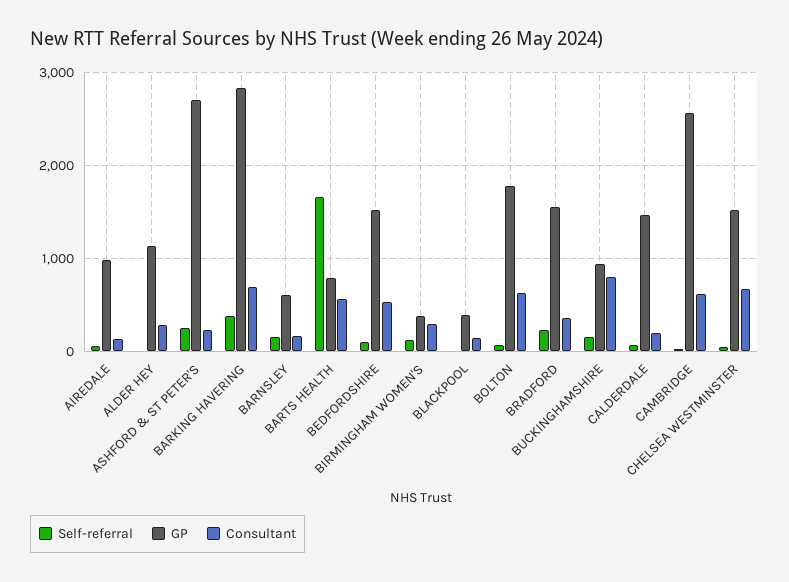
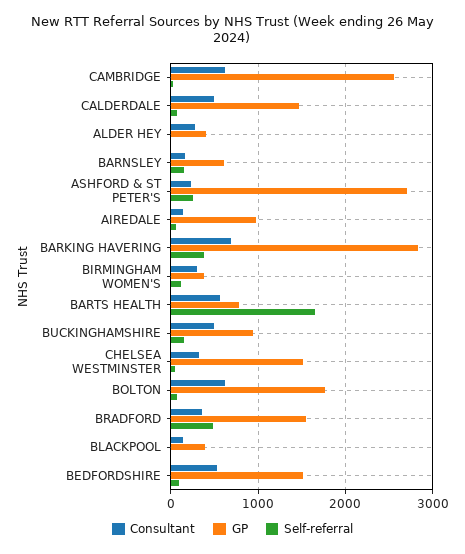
  {
    "Self-referral": {
      "AIREDALE": 100,
      "ALDER HEY": 0,
      "ASHFORD & ST PETER'S": 300,
      "BARKING HAVERING": 400,
      "BARNSLEY": 200,
      "BARTS HEALTH": 1700,
      "BEDFORDSHIRE": 100,
      "BIRMINGHAM WOMEN'S": 100,
      "BLACKPOOL": 0,
      "BOLTON": 100,
-     "BRADFORD": 200,
+     "BRADFORD": 500,
      "BUCKINGHAMSHIRE": 200,
      "CALDERDALE": 100,
      "CAMBRIDGE": 0,
      "CHELSEA WESTMINSTER": 100
    },
    "GP": {
      "AIREDALE": 1000,
-     "ALDER HEY": 1100,
+     "ALDER HEY": 400,
      "ASHFORD & ST PETER'S": 2700,
      "BARKING HAVERING": 2800,
      "BARNSLEY": 600,
      "BARTS HEALTH": 800,
      "BEDFORDSHIRE": 1500,
      "BIRMINGHAM WOMEN'S": 400,
      "BLACKPOOL": 400,
      "BOLTON": 1800,
      "BRADFORD": 1600,
      "BUCKINGHAMSHIRE": 900,
      "CALDERDALE": 1500,
      "CAMBRIDGE": 2600,
      "CHELSEA WESTMINSTER": 1500
    },
    "Consultant": {
      "AIREDALE": 100,
      "ALDER HEY": 300,
      "ASHFORD & ST PETER'S": 200,
      "BARKING HAVERING": 700,
      "BARNSLEY": 200,
      "BARTS HEALTH": 600,
      "BEDFORDSHIRE": 500,
      "BIRMINGHAM WOMEN'S": 300,
      "BLACKPOOL": 100,
      "BOLTON": 600,
      "BRADFORD": 400,
-     "BUCKINGHAMSHIRE": 800,
+     "BUCKINGHAMSHIRE": 500,
-     "CALDERDALE": 200,
+     "CALDERDALE": 500,
      "CAMBRIDGE": 600,
-     "CHELSEA WESTMINSTER": 700
+     "CHELSEA WESTMINSTER": 300
    }
  }

